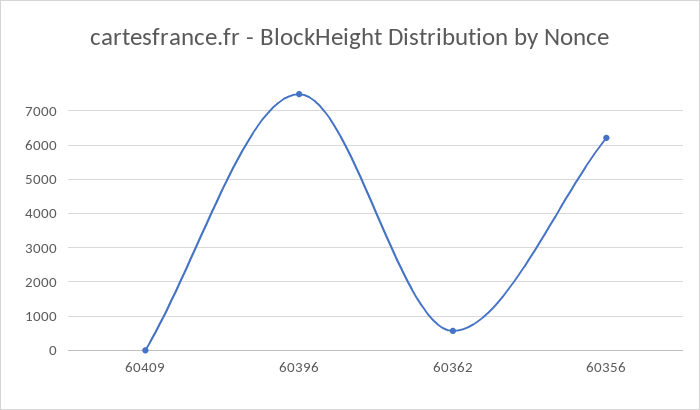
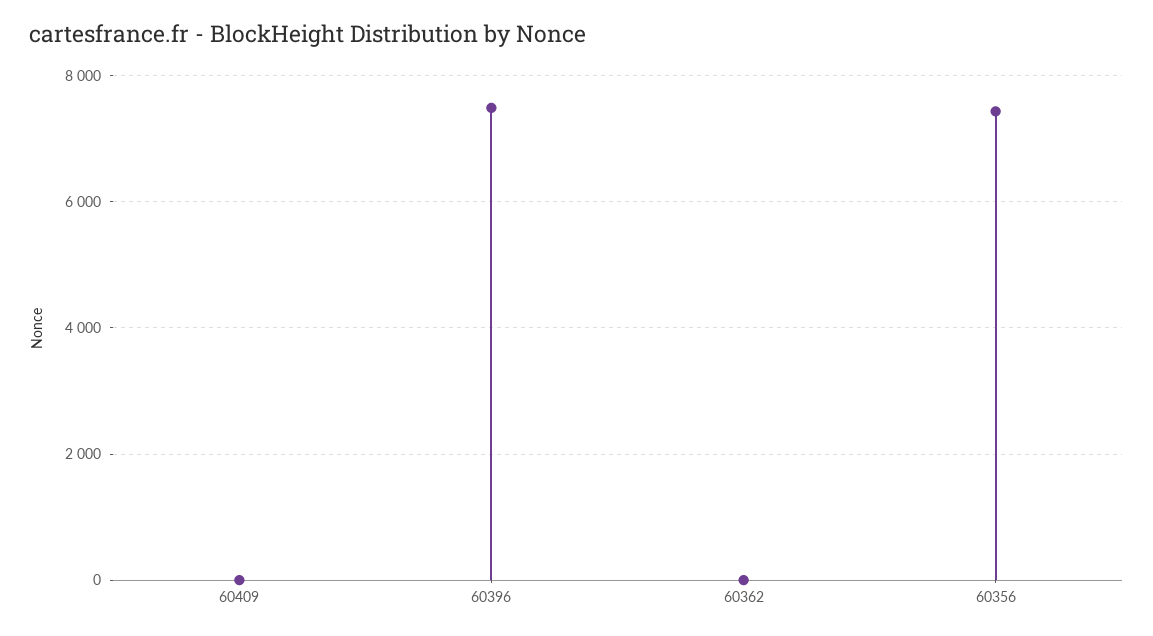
  {
    "60409": 0,
    "60396": 7400,
-   "60362": 600,
+   "60362": 0,
-   "60356": 6200
+   "60356": 7400
  }

